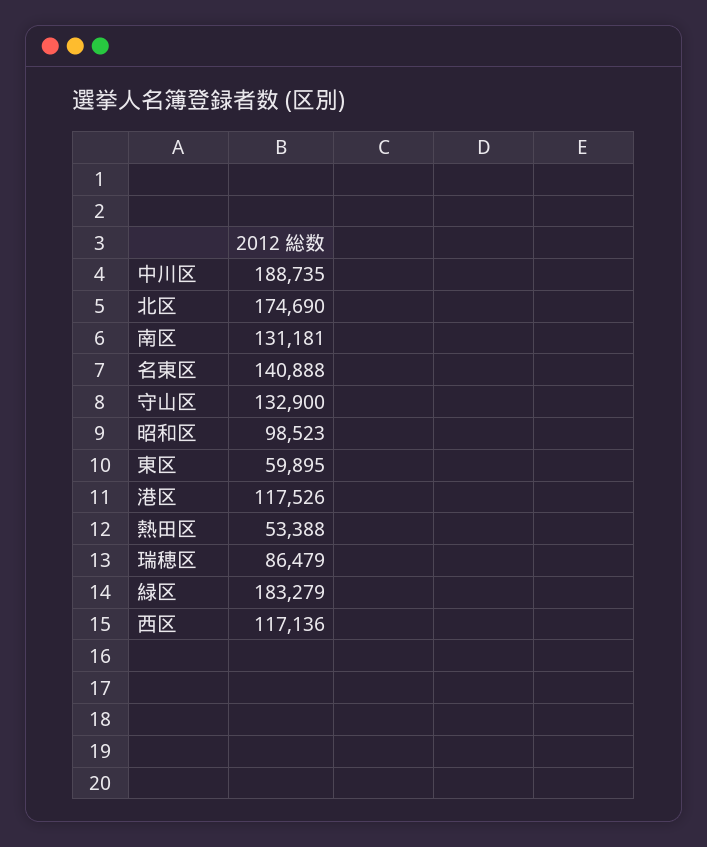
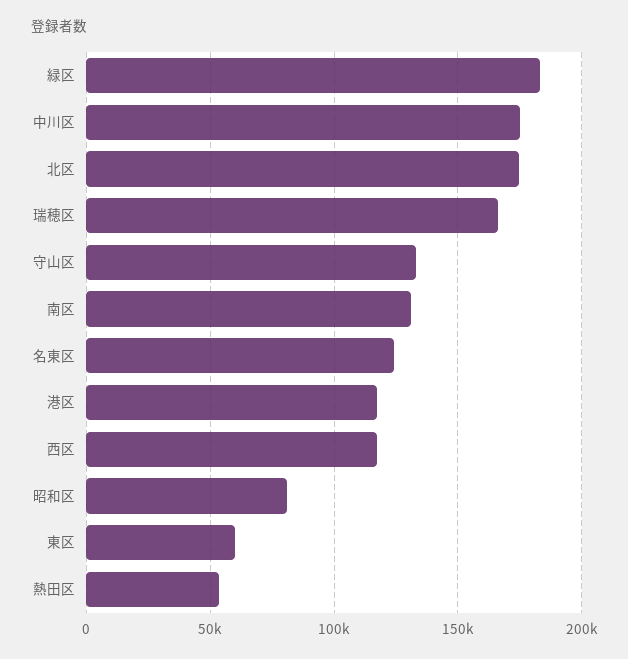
  {
-   "中川区": 188735,
+   "中川区": 175000,
    "北区": 174690,
    "南区": 131181,
-   "名東区": 140888,
+   "名東区": 125000,
    "守山区": 132900,
-   "昭和区": 98523,
+   "昭和区": 80000,
    "東区": 59895,
    "港区": 117526,
    "熱田区": 53388,
-   "瑞穂区": 86479,
+   "瑞穂区": 165000,
    "緑区": 183279,
    "西区": 117136
  }

